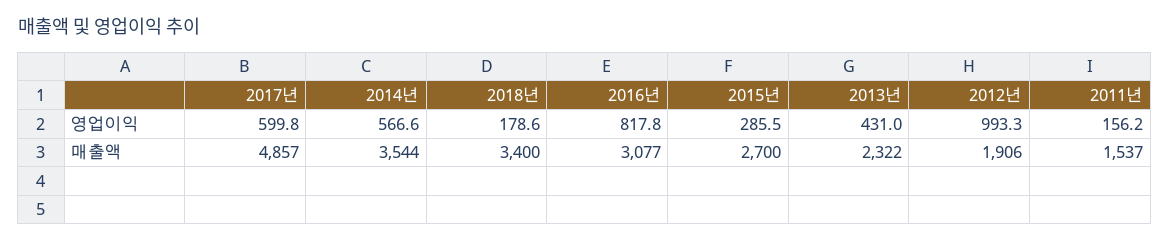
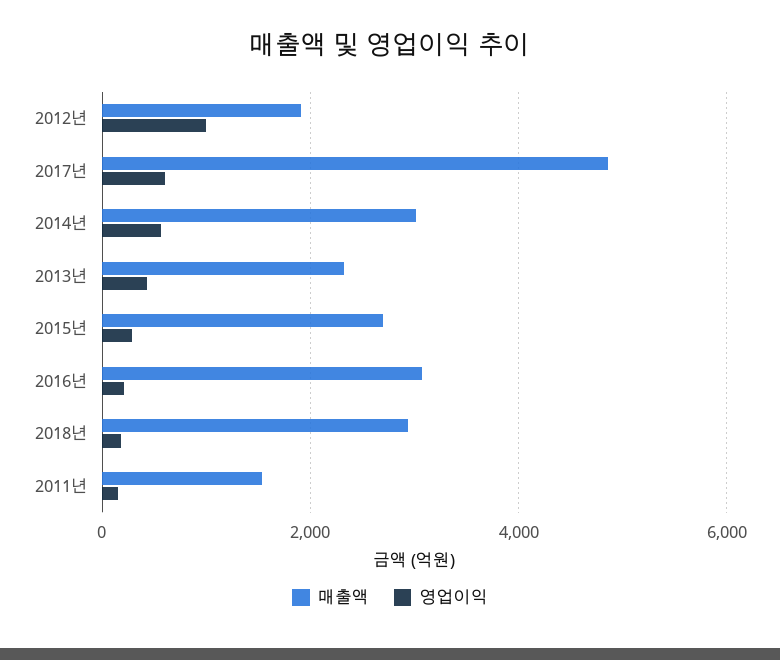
  {
    "영업이익": {
      "2017년": 599.8,
      "2014년": 566.6,
      "2018년": 178.6,
-     "2016년": 817.8,
+     "2016년": 200,
      "2015년": 285.5,
      "2013년": 431,
      "2012년": 993.3,
      "2011년": 156.2
    },
    "매출액": {
      "2017년": 4857,
-     "2014년": 3544,
+     "2014년": 3000,
-     "2018년": 3400,
+     "2018년": 3000,
      "2016년": 3077,
      "2015년": 2700,
      "2013년": 2322,
      "2012년": 1906,
      "2011년": 1537
    }
  }

